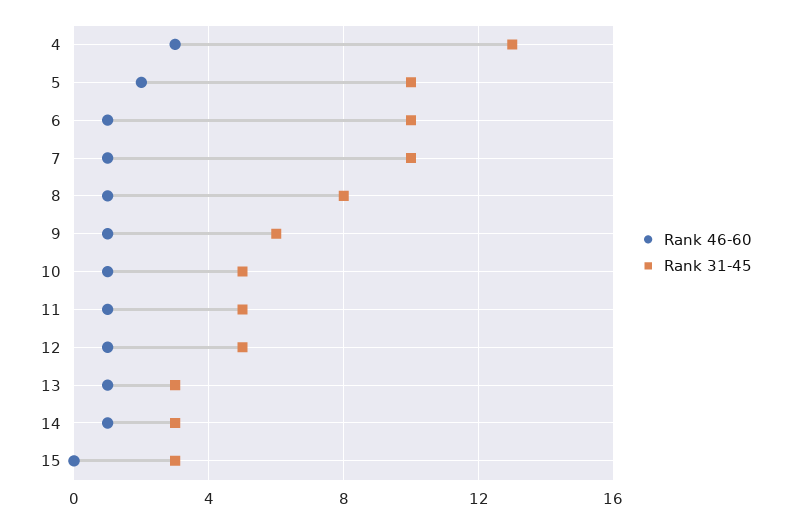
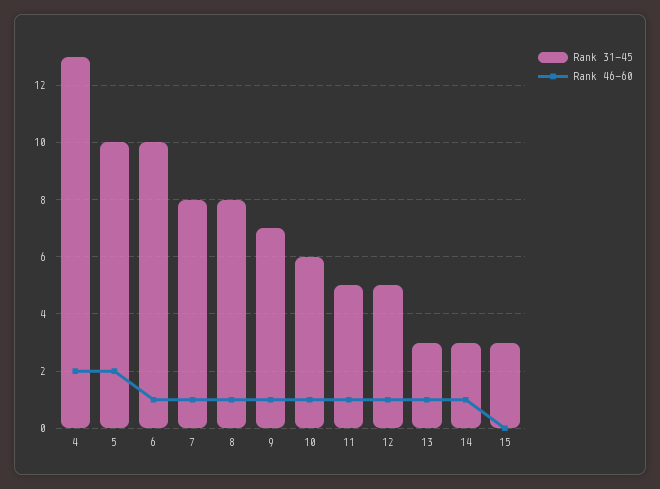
  {
    "Rank 46-60": {
-     "4": 3,
+     "4": 2,
      "5": 2,
      "6": 1,
      "7": 1,
      "8": 1,
      "9": 1,
      "10": 1,
      "11": 1,
      "12": 1,
      "13": 1,
      "14": 1,
      "15": 0
    },
    "Rank 31-45": {
      "4": 13,
      "5": 10,
      "6": 10,
-     "7": 10,
+     "7": 8,
      "8": 8,
-     "9": 6,
+     "9": 7,
-     "10": 5,
+     "10": 6,
      "11": 5,
      "12": 5,
      "13": 3,
      "14": 3,
      "15": 3
    }
  }

